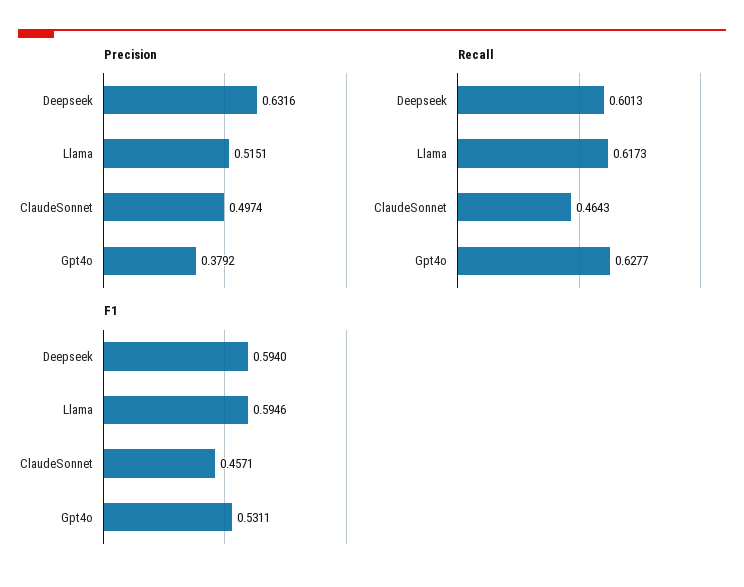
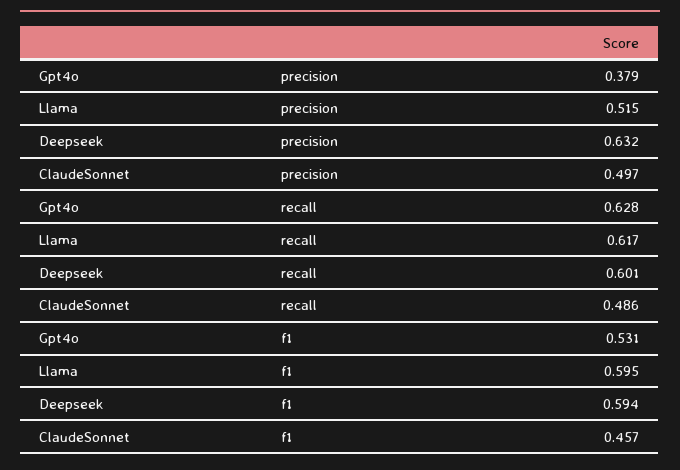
  {
    "Precision": {
      "Deepseek": 0.6316,
      "Llama": 0.5151,
      "ClaudeSonnet": 0.4974,
      "Gpt4o": 0.3792
    },
    "Recall": {
      "Deepseek": 0.6013,
      "Llama": 0.6173,
-     "ClaudeSonnet": 0.4643,
+     "ClaudeSonnet": 0.486,
      "Gpt4o": 0.6277
    },
    "F1": {
      "Deepseek": 0.594,
      "Llama": 0.5946,
      "ClaudeSonnet": 0.4571,
      "Gpt4o": 0.5311
    }
  }

